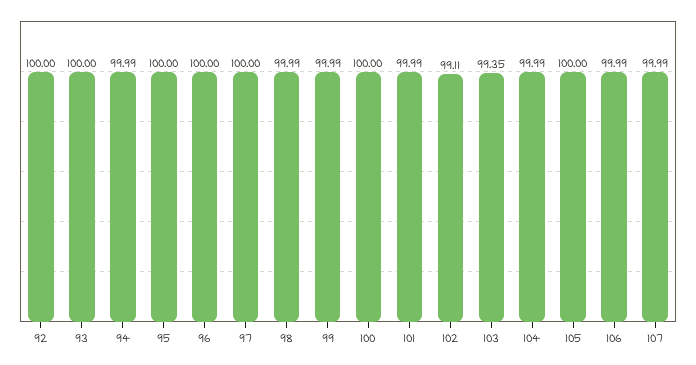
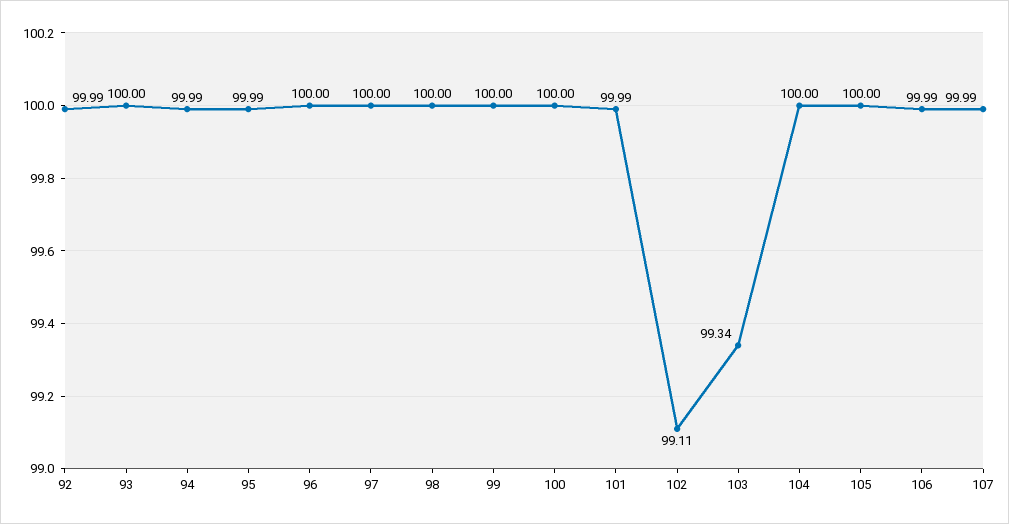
  {
-   "92": 100,
+   "92": 99.99,
    "93": 100,
    "94": 99.99,
-   "95": 100,
+   "95": 99.99,
    "96": 100,
    "97": 100,
-   "98": 99.99,
+   "98": 100,
-   "99": 99.99,
+   "99": 100,
    "100": 100,
    "101": 99.99,
    "102": 99.11,
-   "103": 99.35,
+   "103": 99.34,
-   "104": 99.99,
+   "104": 100,
    "105": 100,
    "106": 99.99,
    "107": 99.99
  }

